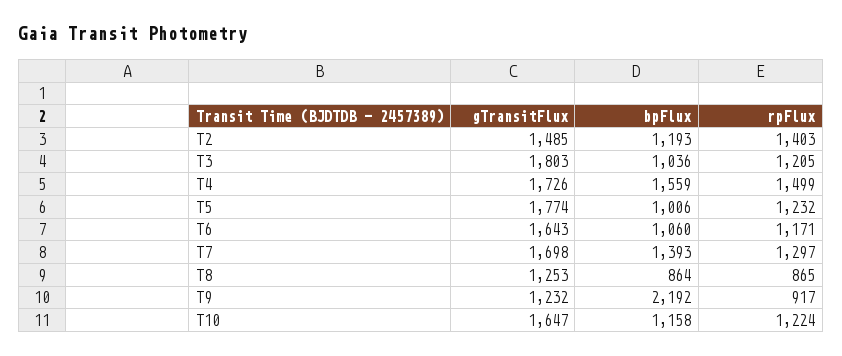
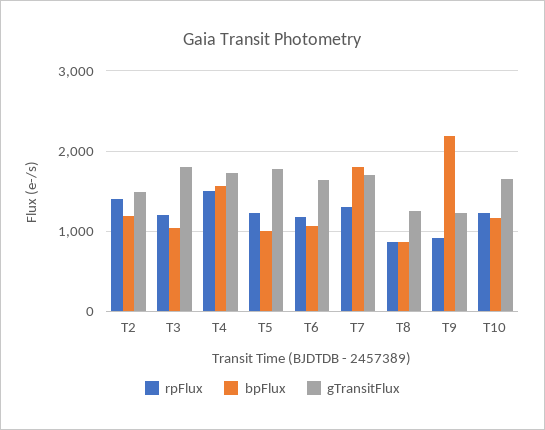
  {
    "gTransitFlux": {
      "T2": 1485,
      "T3": 1803,
      "T4": 1726,
      "T5": 1774,
      "T6": 1643,
      "T7": 1698,
      "T8": 1253,
      "T9": 1232,
      "T10": 1647
    },
    "bpFlux": {
      "T2": 1193,
      "T3": 1036,
      "T4": 1559,
      "T5": 1006,
      "T6": 1060,
-     "T7": 1393,
+     "T7": 1800,
      "T8": 864,
      "T9": 2192,
      "T10": 1158
    },
    "rpFlux": {
      "T2": 1403,
      "T3": 1205,
      "T4": 1499,
      "T5": 1232,
      "T6": 1171,
      "T7": 1297,
      "T8": 865,
      "T9": 917,
      "T10": 1224
    }
  }

